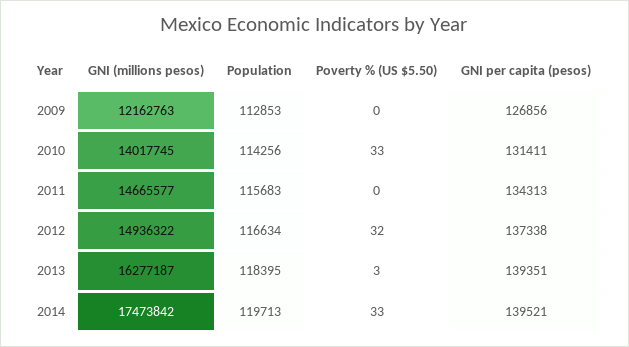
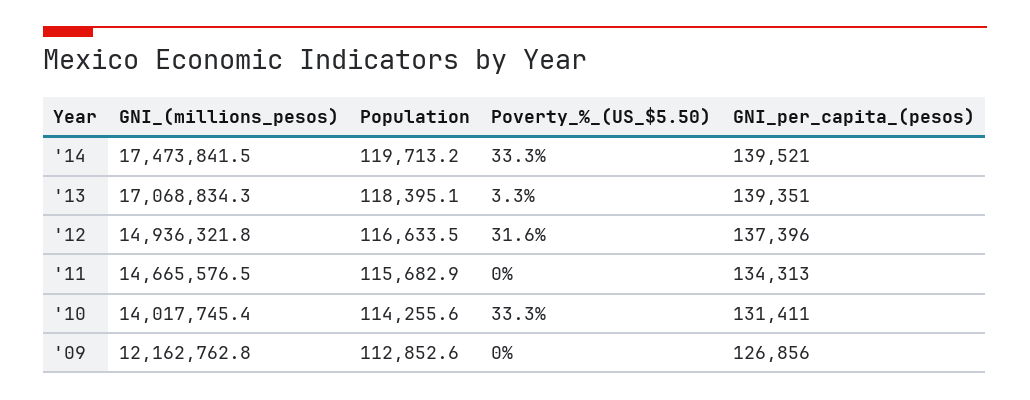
  {
    "GNI (millions pesos)": {
      "2009": 12162762.8,
      "2010": 14017745.4,
      "2011": 14665576.5,
      "2012": 14936321.8,
-     "2013": 16277187,
+     "2013": 17068834.3,
      "2014": 17473841.5
    },
    "Population": {
      "2009": 112852.6,
      "2010": 114255.6,
      "2011": 115682.9,
      "2012": 116633.5,
      "2013": 118395.1,
      "2014": 119713.2
    },
    "Poverty % (US $5.50)": {
      "2009": 0,
      "2010": 33.3,
      "2011": 0,
      "2012": 31.6,
      "2013": 3.3,
      "2014": 33.3
    },
    "GNI per capita (pesos)": {
      "2009": 126856,
      "2010": 131411,
      "2011": 134313,
-     "2012": 137338,
+     "2012": 137396,
      "2013": 139351,
      "2014": 139521
    }
  }

